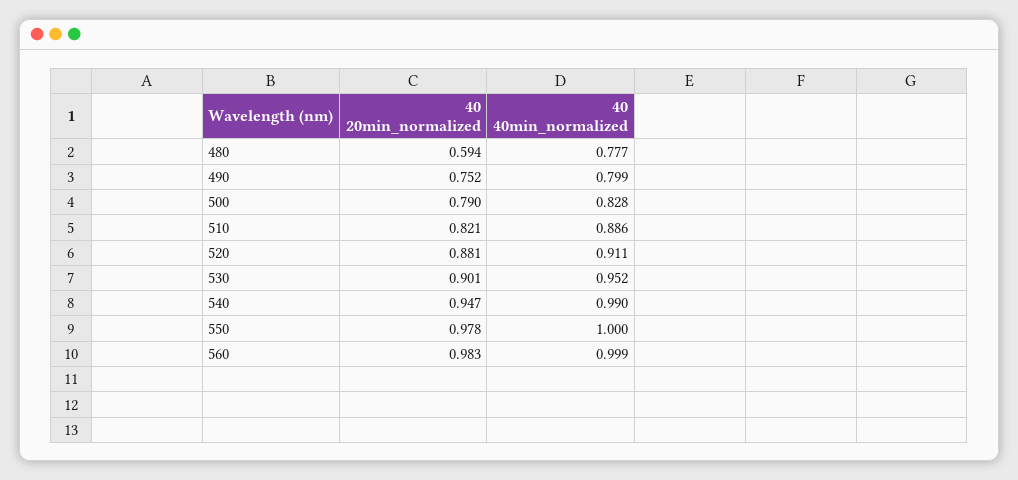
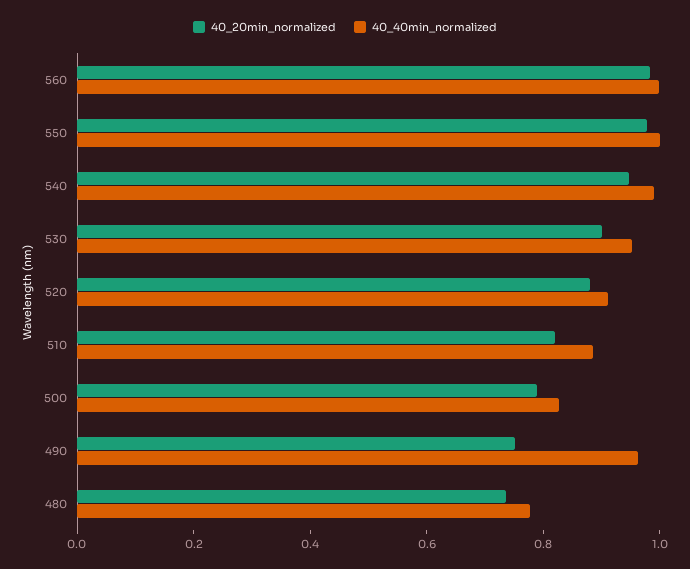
  {
    "40 20min_normalized": {
-     "480": 0.594,
+     "480": 0.75,
      "490": 0.752,
      "500": 0.79,
      "510": 0.821,
      "520": 0.881,
      "530": 0.901,
      "540": 0.947,
      "550": 0.978,
      "560": 0.983
    },
    "40 40min_normalized": {
      "480": 0.777,
-     "490": 0.799,
+     "490": 0.95,
      "500": 0.828,
      "510": 0.886,
      "520": 0.911,
      "530": 0.952,
      "540": 0.99,
      "550": 1,
      "560": 0.999
    }
  }

